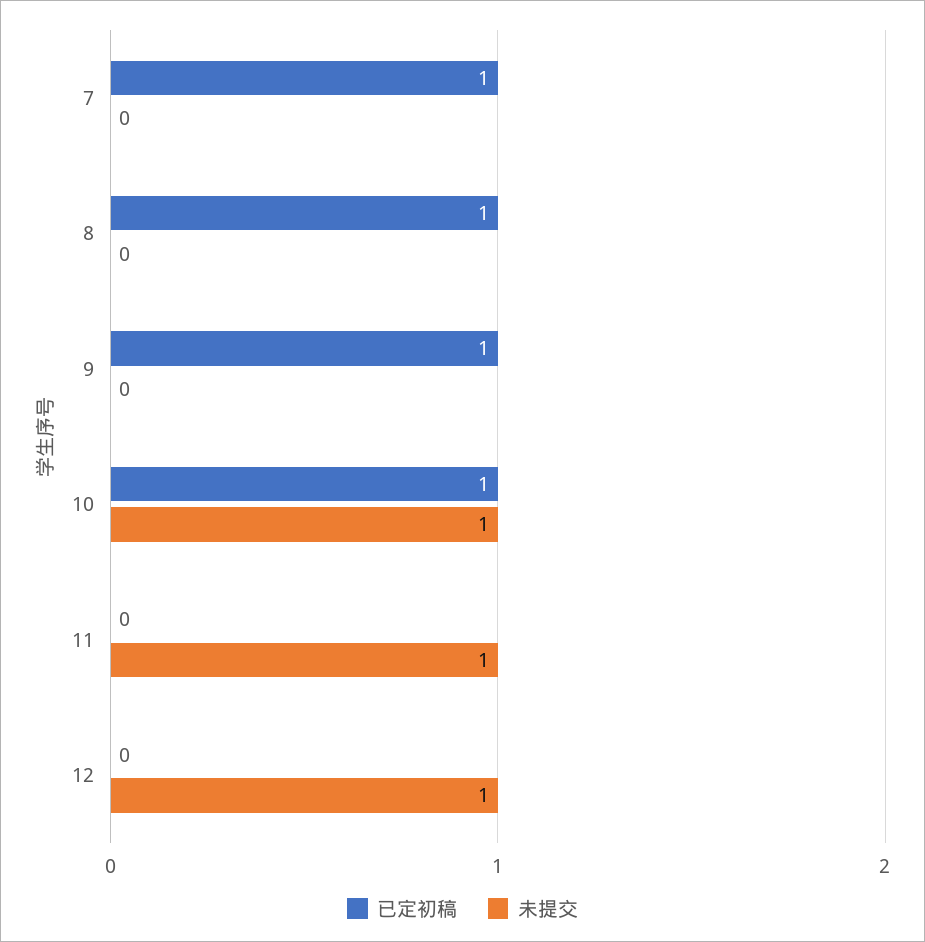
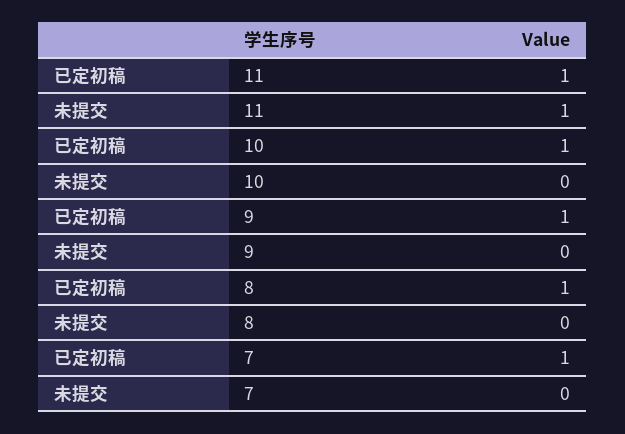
  {
    "已定初稿": {
      "7": 1,
      "8": 1,
      "9": 1,
      "10": 1,
-     "11": 0,
+     "11": 1
-     "12": 0
    },
    "未提交": {
      "7": 0,
      "8": 0,
      "9": 0,
-     "10": 1,
+     "10": 0,
-     "11": 1,
+     "11": 1
-     "12": 1
    }
  }

